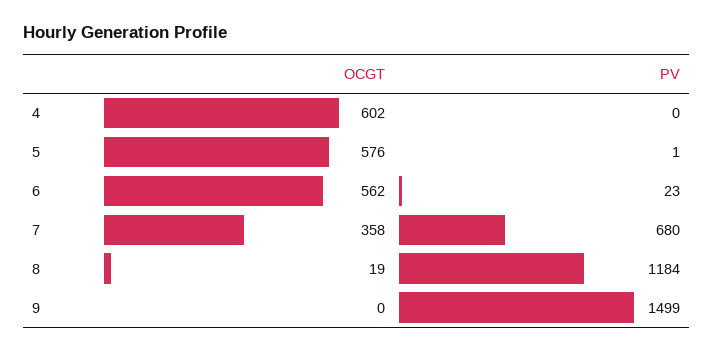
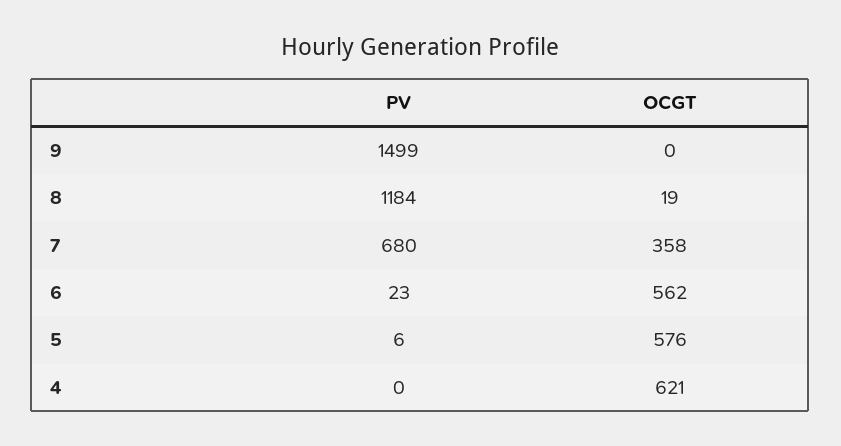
  {
    "OCGT": {
-     "4": 602,
+     "4": 621,
      "5": 576,
      "6": 562,
      "7": 358,
      "8": 19,
      "9": 0
    },
    "PV": {
      "4": 0,
-     "5": 1,
+     "5": 6,
      "6": 23,
      "7": 680,
      "8": 1184,
      "9": 1499
    }
  }

